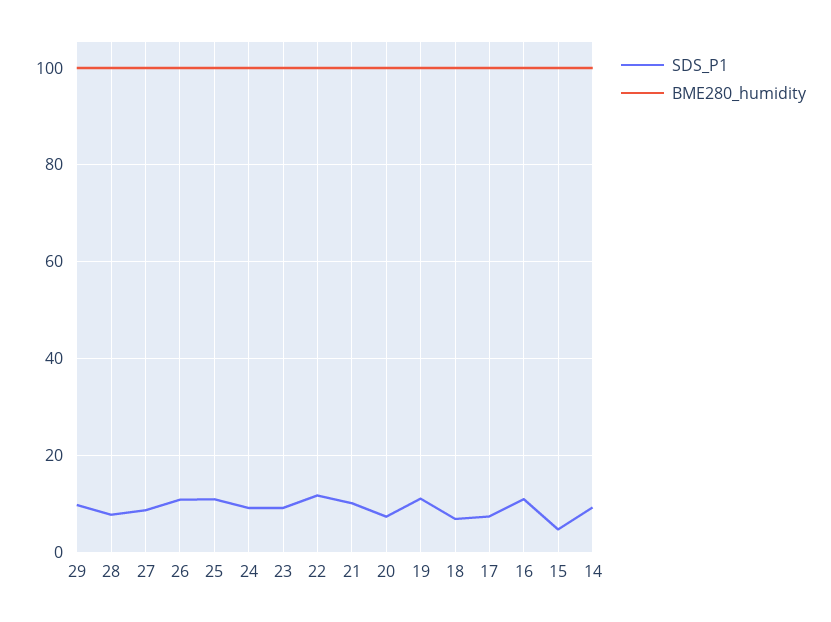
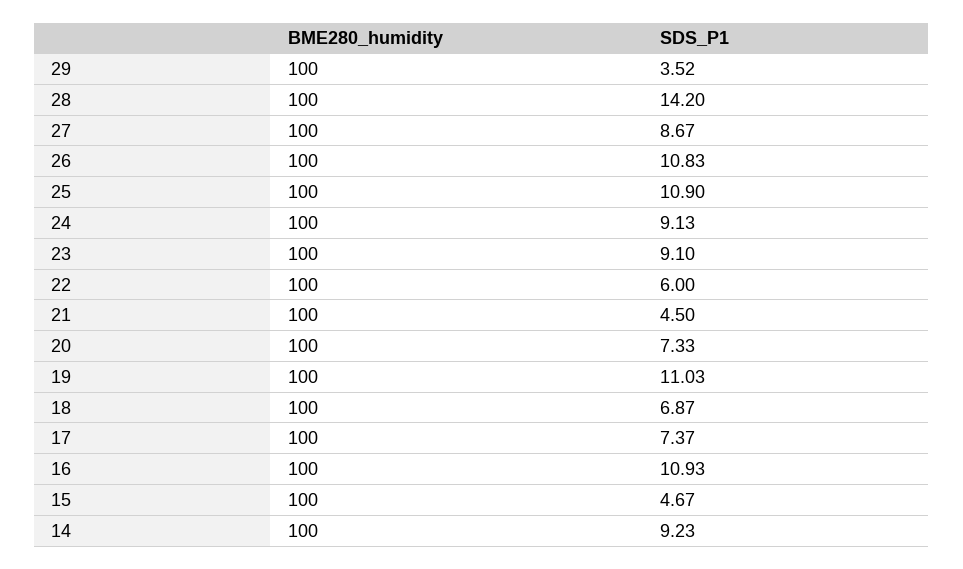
  {
    "SDS_P1": {
-     "29": 10,
+     "29": 3.52,
-     "28": 8,
+     "28": 14.2,
      "27": 8.67,
      "26": 10.83,
      "25": 10.9,
      "24": 9.13,
      "23": 9.1,
-     "22": 12,
+     "22": 6,
-     "21": 10,
+     "21": 4.5,
      "20": 7.33,
      "19": 11.03,
      "18": 6.87,
      "17": 7.37,
      "16": 10.93,
      "15": 4.67,
      "14": 9.23
    },
    "BME280_humidity": {
      "29": 100,
      "28": 100,
      "27": 100,
      "26": 100,
      "25": 100,
      "24": 100,
      "23": 100,
      "22": 100,
      "21": 100,
      "20": 100,
      "19": 100,
      "18": 100,
      "17": 100,
      "16": 100,
      "15": 100,
      "14": 100
    }
  }

